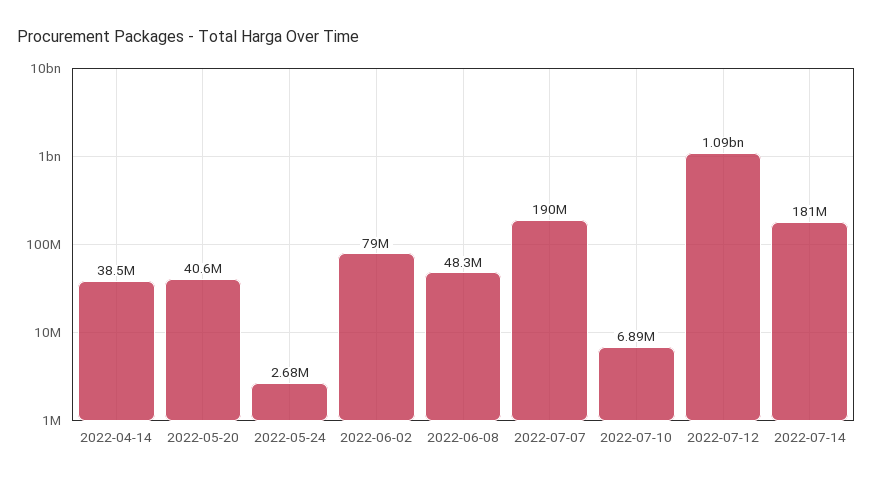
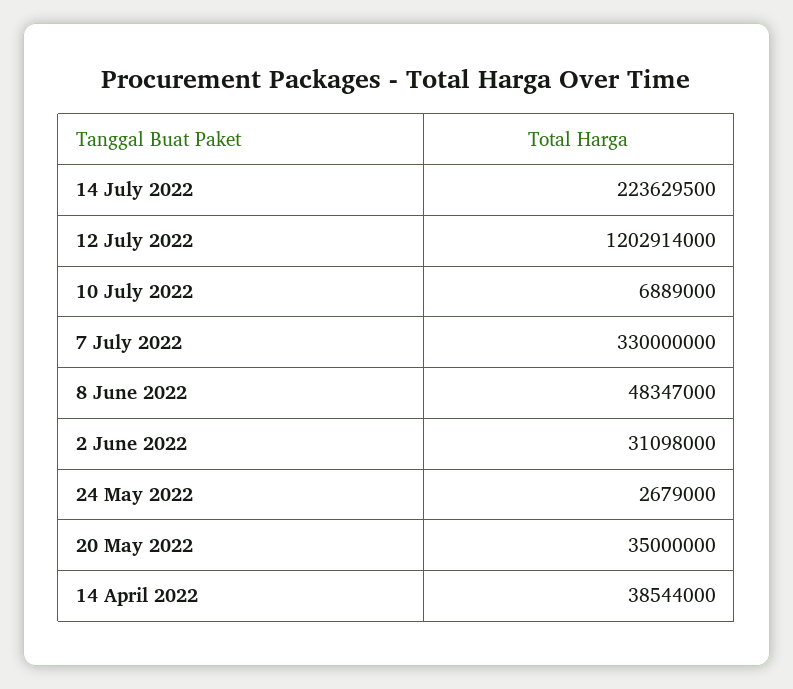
  {
    "2022-04-14": 38544000,
-   "2022-05-20": 40600000,
+   "2022-05-20": 35000000,
    "2022-05-24": 2679000,
-   "2022-06-02": 79000000,
+   "2022-06-02": 31098000,
    "2022-06-08": 48347000,
-   "2022-07-07": 190000000,
+   "2022-07-07": 330000000,
    "2022-07-10": 6889000,
-   "2022-07-12": 1090000000,
+   "2022-07-12": 1202914000,
-   "2022-07-14": 181000000
+   "2022-07-14": 223629500
  }

